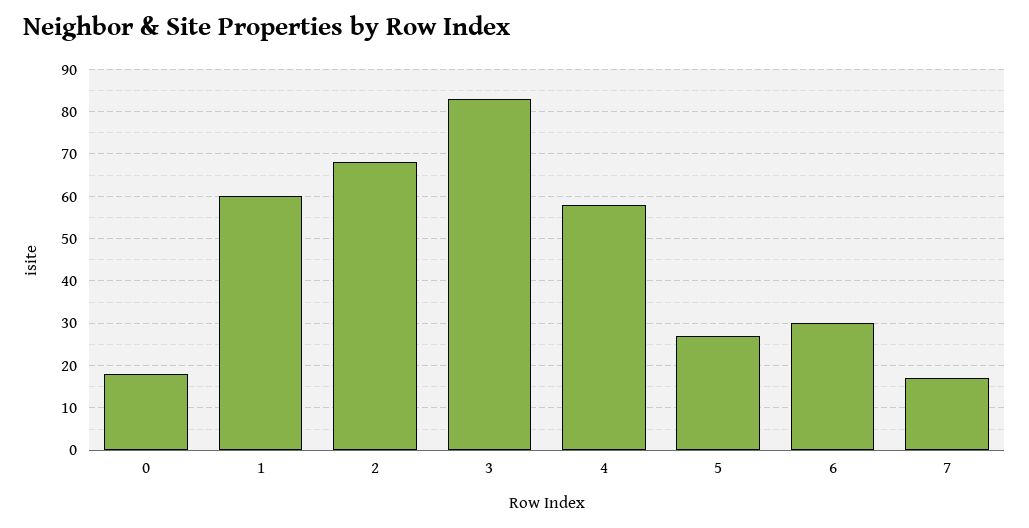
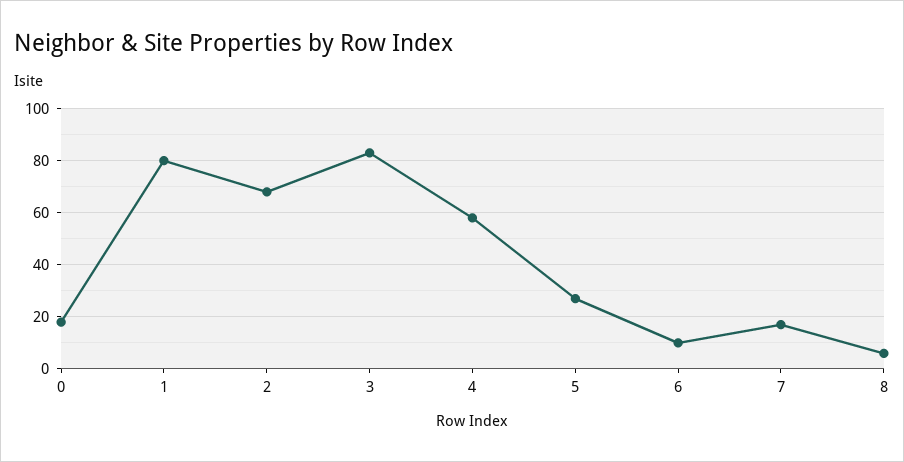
  {
    "0": 20,
-   "1": 60,
+   "1": 80,
    "2": 70,
    "3": 85,
    "4": 60,
    "5": 25,
-   "6": 30,
+   "6": 10,
-   "7": 15
+   "7": 15,
+   "8": 5
  }

